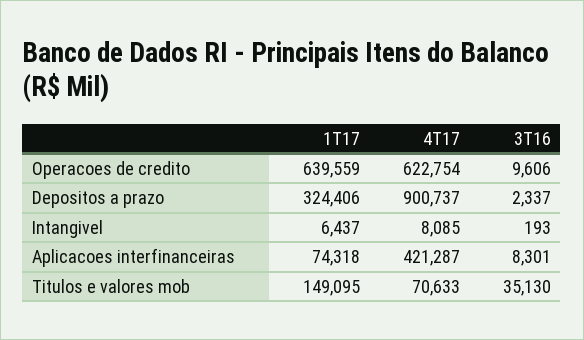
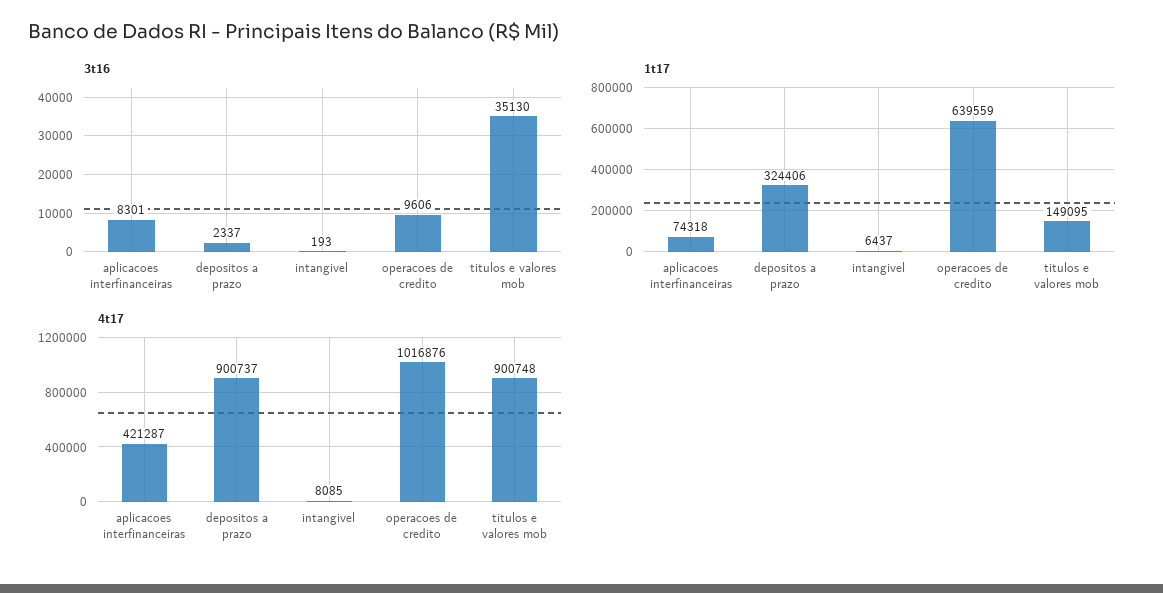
  {
    "1T17": {
      "Operacoes de credito": 639559,
      "Depositos a prazo": 324406,
      "Intangivel": 6437,
      "Aplicacoes interfinanceiras": 74318,
      "Titulos e valores mob": 149095
    },
    "4T17": {
-     "Operacoes de credito": 622754,
+     "Operacoes de credito": 1016876,
      "Depositos a prazo": 900737,
      "Intangivel": 8085,
      "Aplicacoes interfinanceiras": 421287,
-     "Titulos e valores mob": 70633
+     "Titulos e valores mob": 900748
    },
    "3T16": {
      "Operacoes de credito": 9606,
      "Depositos a prazo": 2337,
      "Intangivel": 193,
      "Aplicacoes interfinanceiras": 8301,
      "Titulos e valores mob": 35130
    }
  }

